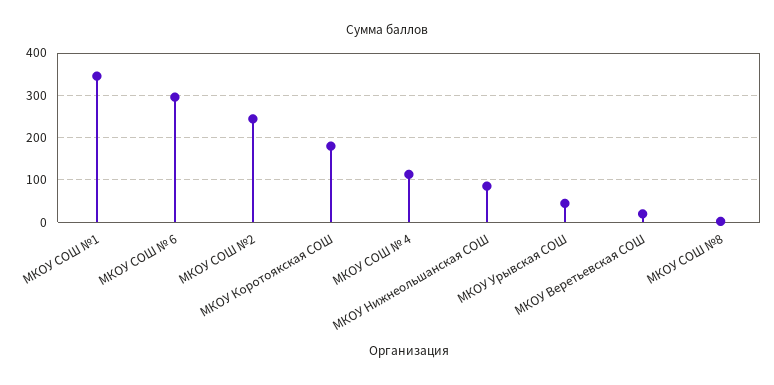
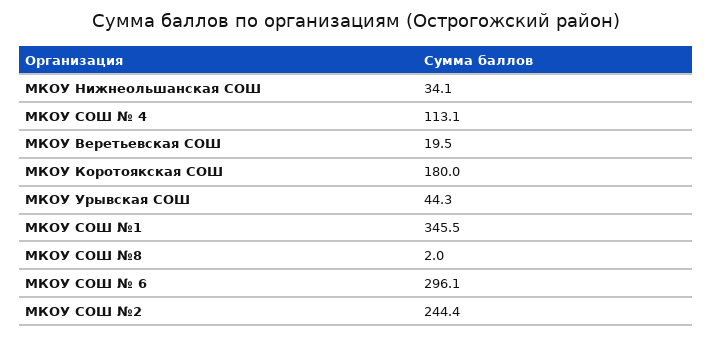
  {
    "МКОУ СОШ №1": 345.5,
    "МКОУ СОШ № 6": 296.1,
    "МКОУ СОШ №2": 244.4,
    "МКОУ Коротоякская СОШ": 180,
    "МКОУ СОШ № 4": 113.1,
-   "МКОУ Нижнеольшанская СОШ": 80,
+   "МКОУ Нижнеольшанская СОШ": 34.1,
    "МКОУ Урывская СОШ": 44.3,
    "МКОУ Веретьевская СОШ": 19.5,
    "МКОУ СОШ №8": 2
  }

